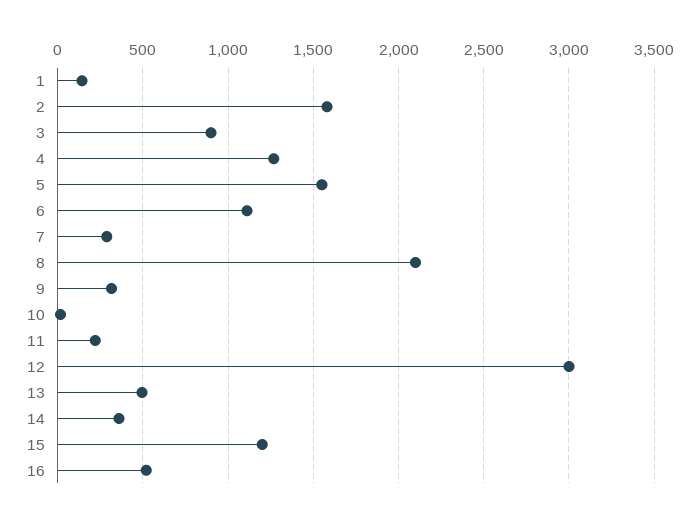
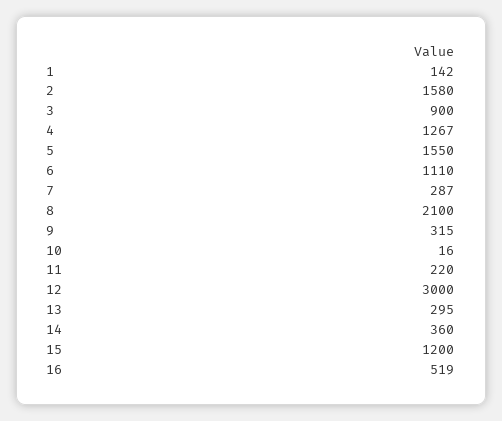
  {
    "1": 142,
    "2": 1580,
    "3": 900,
    "4": 1267,
    "5": 1550,
    "6": 1110,
    "7": 287,
    "8": 2100,
    "9": 315,
    "10": 16,
    "11": 220,
    "12": 3000,
-   "13": 500,
+   "13": 295,
    "14": 360,
    "15": 1200,
    "16": 519
  }

